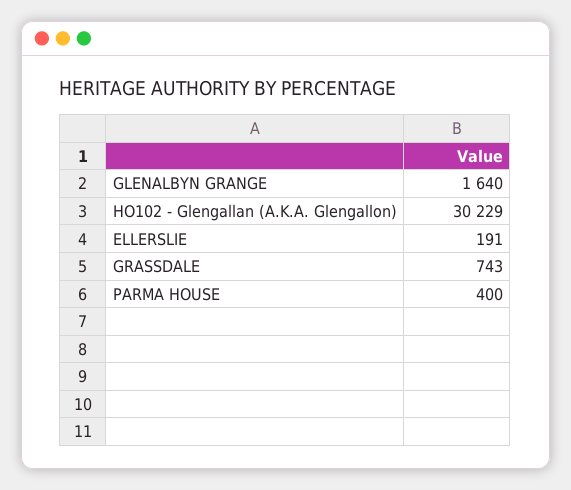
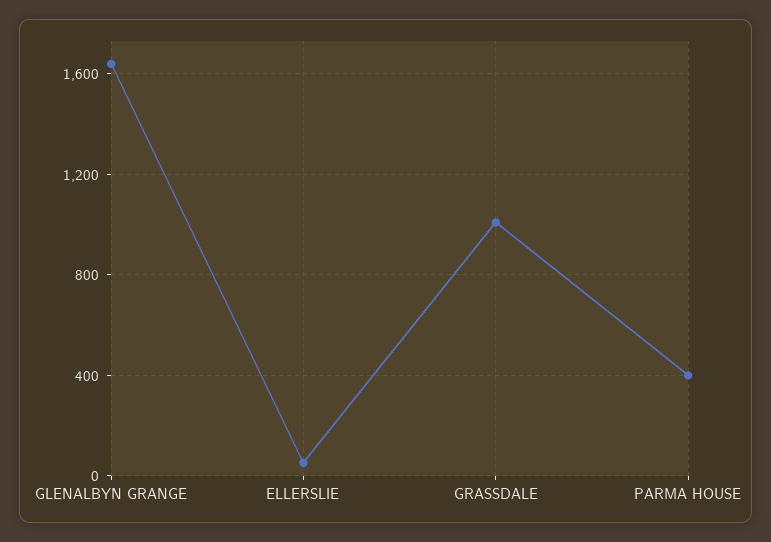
  {
    "GLENALBYN GRANGE": 1640,
-   "HO102 - Glengallan (A.K.A. Glengallon)": 30229,
-   "ELLERSLIE": 191,
+   "ELLERSLIE": 50,
-   "GRASSDALE": 743,
+   "GRASSDALE": 1000,
    "PARMA HOUSE": 400
  }

